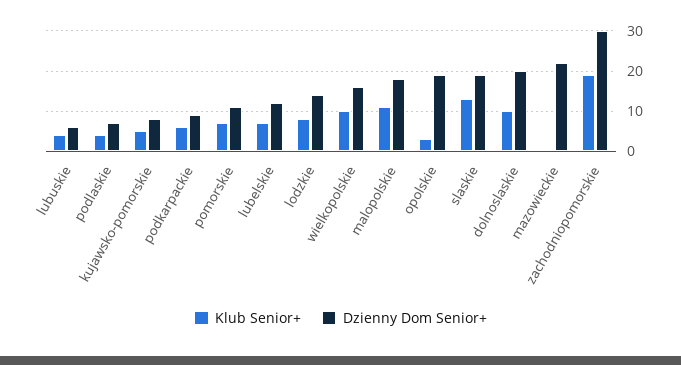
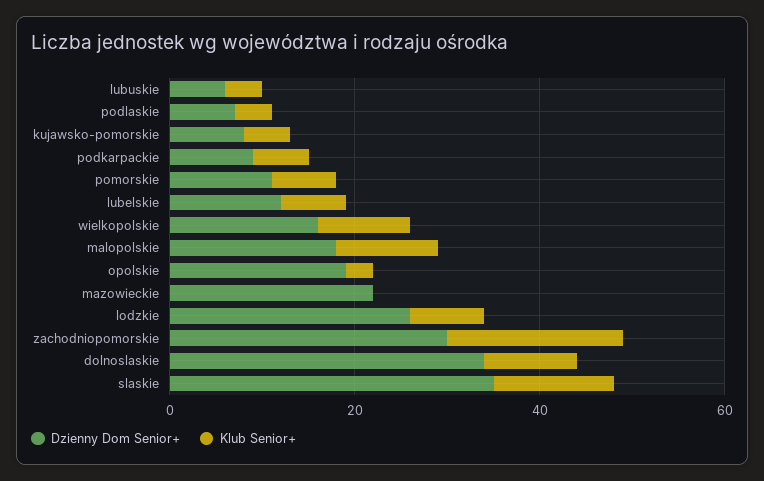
  {
    "Klub Senior+": {
      "lubuskie": 5,
      "podlaskie": 5,
      "kujawsko-pomorskie": 5,
      "podkarpackie": 5,
      "pomorskie": 5,
      "lubelskie": 5,
      "lodzkie": 10,
      "wielkopolskie": 10,
      "malopolskie": 10,
      "opolskie": 5,
      "slaskie": 15,
      "dolnoslaskie": 10,
      "mazowieckie": 0,
      "zachodniopomorskie": 20
    },
    "Dzienny Dom Senior+": {
      "lubuskie": 5,
      "podlaskie": 5,
      "kujawsko-pomorskie": 10,
      "podkarpackie": 10,
      "pomorskie": 10,
      "lubelskie": 10,
-     "lodzkie": 15,
+     "lodzkie": 25,
      "wielkopolskie": 15,
      "malopolskie": 20,
      "opolskie": 20,
-     "slaskie": 20,
+     "slaskie": 35,
-     "dolnoslaskie": 20,
+     "dolnoslaskie": 35,
      "mazowieckie": 20,
      "zachodniopomorskie": 30
    }
  }

